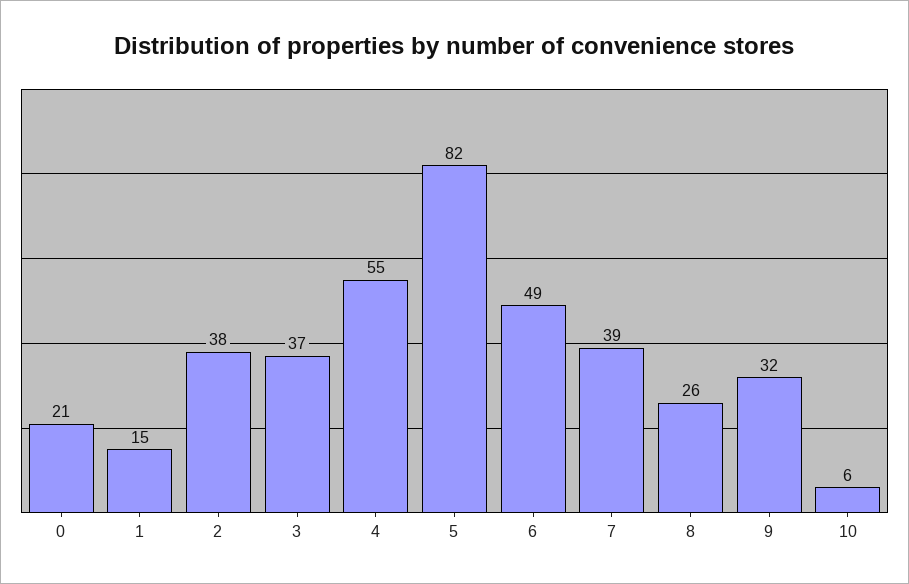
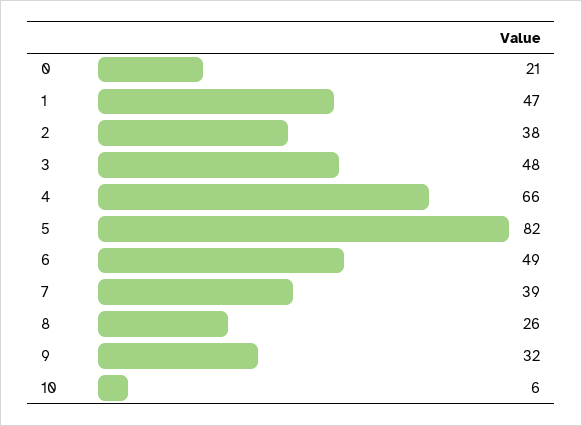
  {
    "0": 21,
-   "1": 15,
+   "1": 47,
    "2": 38,
-   "3": 37,
+   "3": 48,
-   "4": 55,
+   "4": 66,
    "5": 82,
    "6": 49,
    "7": 39,
    "8": 26,
    "9": 32,
    "10": 6
  }

